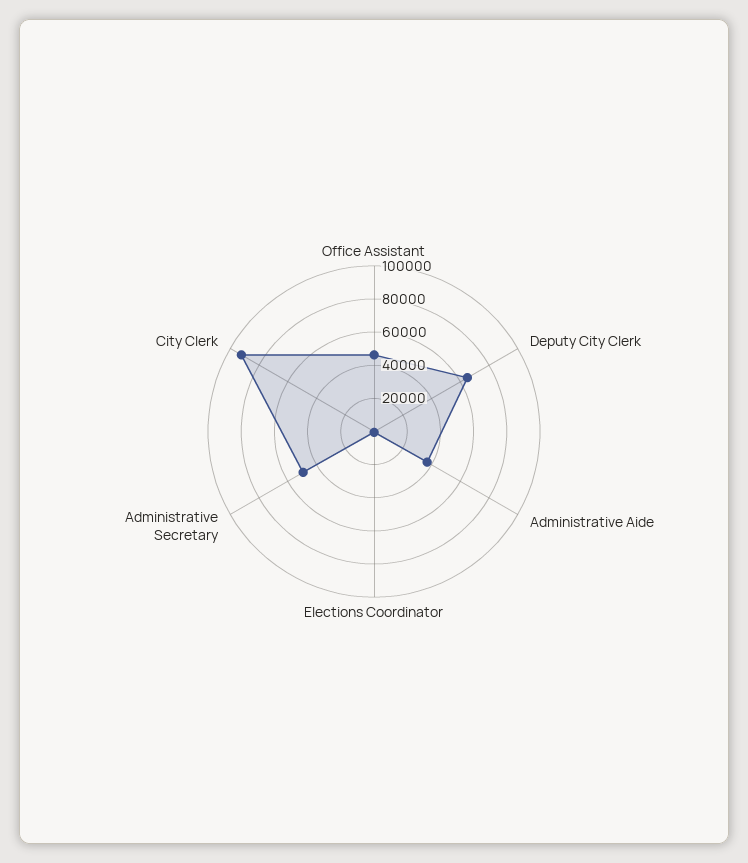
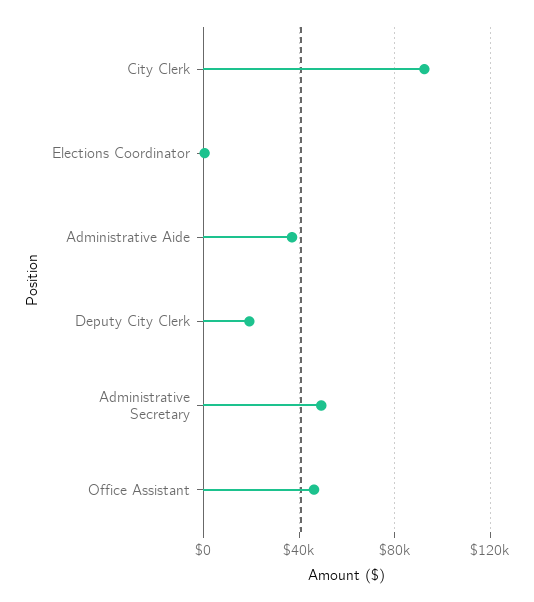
  {
    "Office Assistant": 45000,
-   "Deputy City Clerk": 65000,
+   "Deputy City Clerk": 20000,
    "Administrative Aide": 35000,
    "Elections Coordinator": 0,
    "Administrative Secretary": 50000,
    "City Clerk": 90000
  }

